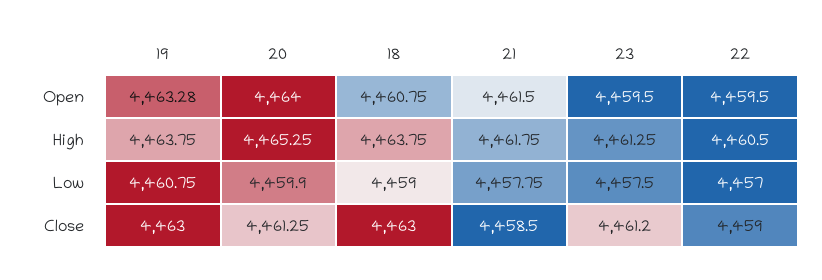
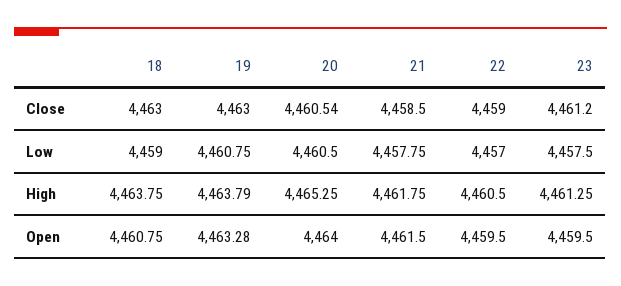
  {
    "19": {
      "Open": 4463.28,
-     "High": 4463.75,
+     "High": 4463.79,
      "Low": 4460.75,
      "Close": 4463
    },
    "20": {
      "Open": 4464,
      "High": 4465.25,
-     "Low": 4459.9,
+     "Low": 4460.5,
-     "Close": 4461.25
+     "Close": 4460.54
    },
    "18": {
      "Open": 4460.75,
      "High": 4463.75,
      "Low": 4459,
      "Close": 4463
    },
    "21": {
      "Open": 4461.5,
      "High": 4461.75,
      "Low": 4457.75,
      "Close": 4458.5
    },
    "23": {
      "Open": 4459.5,
      "High": 4461.25,
      "Low": 4457.5,
      "Close": 4461.2
    },
    "22": {
      "Open": 4459.5,
      "High": 4460.5,
      "Low": 4457,
      "Close": 4459
    }
  }

